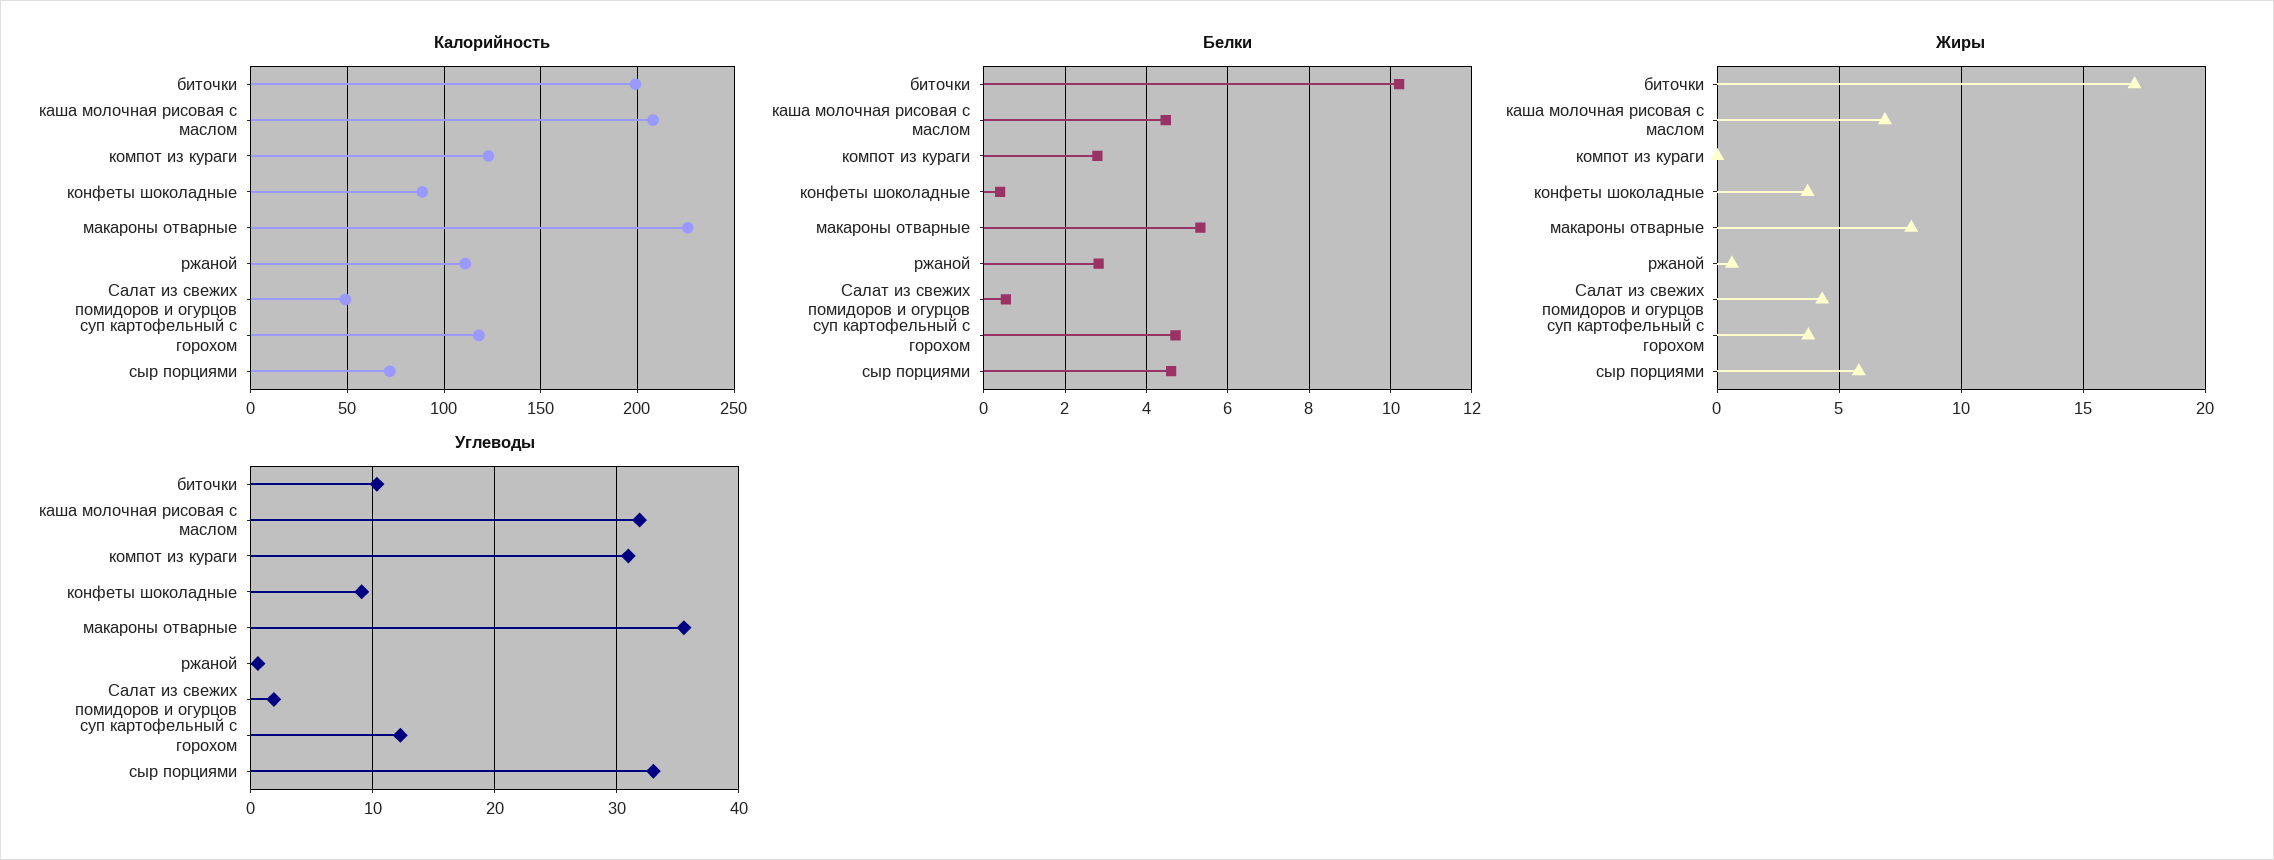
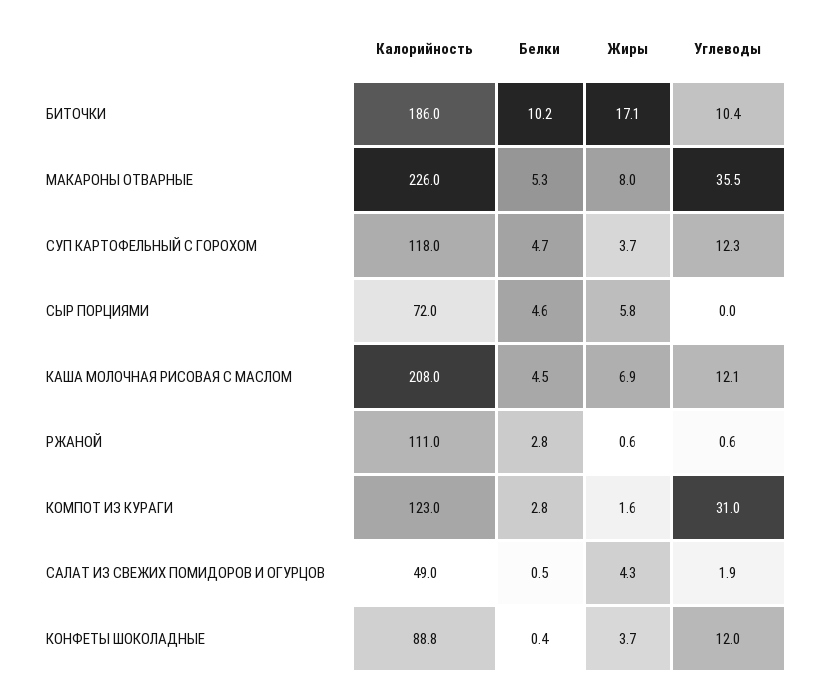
  {
    "Калорийность": {
-     "биточки": 200,
+     "биточки": 186,
      "каша молочная рисовая с маслом": 208,
      "компот из кураги": 123,
      "конфеты шоколадные": 88.8,
      "макароны отварные": 226,
      "ржаной": 111,
      "Салат из свежих помидоров и огурцов": 49,
      "суп картофельный с горохом": 118,
      "сыр порциями": 72
    },
    "Белки": {
      "биточки": 10.2,
      "каша молочная рисовая с маслом": 4.5,
      "компот из кураги": 2.8,
      "конфеты шоколадные": 0.4,
      "макароны отварные": 5.3,
      "ржаной": 2.8,
      "Салат из свежих помидоров и огурцов": 0.5,
      "суп картофельный с горохом": 4.7,
      "сыр порциями": 4.6
    },
    "Жиры": {
      "биточки": 17.1,
      "каша молочная рисовая с маслом": 6.9,
-     "компот из кураги": 0,
+     "компот из кураги": 1.6,
      "конфеты шоколадные": 3.7,
      "макароны отварные": 8,
      "ржаной": 0.6,
      "Салат из свежих помидоров и огурцов": 4.3,
      "суп картофельный с горохом": 3.7,
      "сыр порциями": 5.8
    },
    "Углеводы": {
      "биточки": 10.4,
-     "каша молочная рисовая с маслом": 32,
+     "каша молочная рисовая с маслом": 12.1,
      "компот из кураги": 31,
-     "конфеты шоколадные": 9,
+     "конфеты шоколадные": 12,
      "макароны отварные": 35.5,
      "ржаной": 0.6,
      "Салат из свежих помидоров и огурцов": 1.9,
      "суп картофельный с горохом": 12.3,
-     "сыр порциями": 33
+     "сыр порциями": 0
    }
  }

